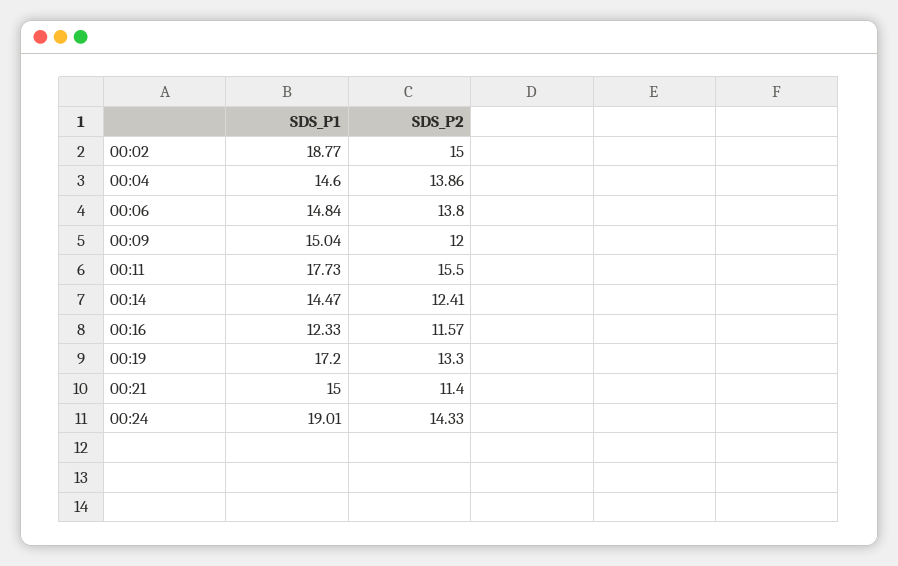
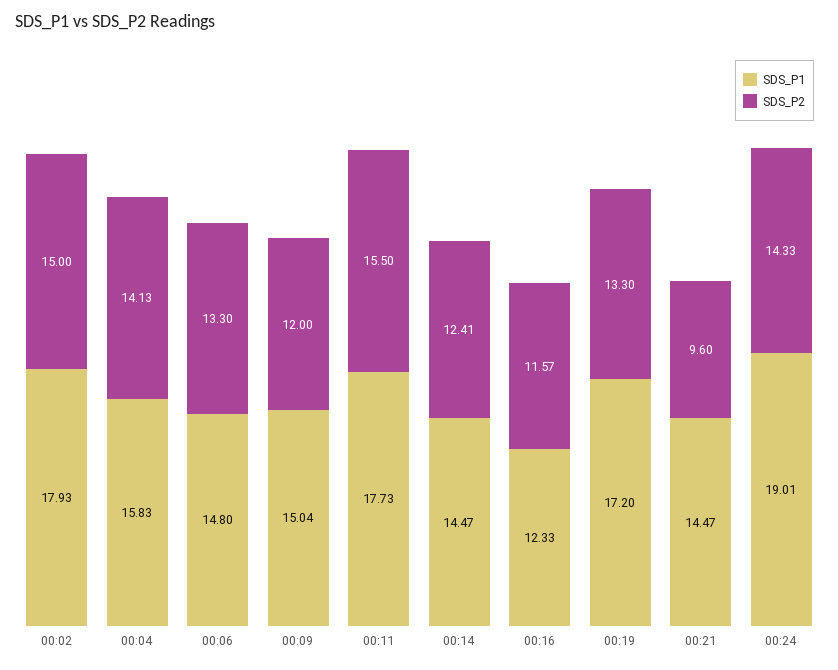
  {
    "SDS_P1": {
-     "00:02": 18.77,
+     "00:02": 17.93,
-     "00:04": 14.6,
+     "00:04": 15.83,
-     "00:06": 14.84,
+     "00:06": 14.8,
      "00:09": 15.04,
      "00:11": 17.73,
      "00:14": 14.47,
      "00:16": 12.33,
      "00:19": 17.2,
-     "00:21": 15,
+     "00:21": 14.47,
      "00:24": 19.01
    },
    "SDS_P2": {
      "00:02": 15,
-     "00:04": 13.86,
+     "00:04": 14.13,
-     "00:06": 13.8,
+     "00:06": 13.3,
      "00:09": 12,
      "00:11": 15.5,
      "00:14": 12.41,
      "00:16": 11.57,
      "00:19": 13.3,
-     "00:21": 11.4,
+     "00:21": 9.6,
      "00:24": 14.33
    }
  }

